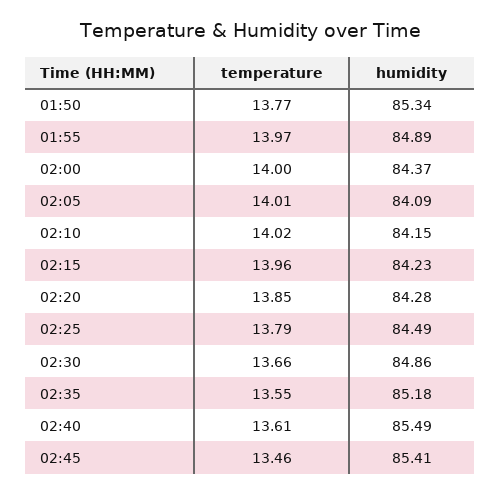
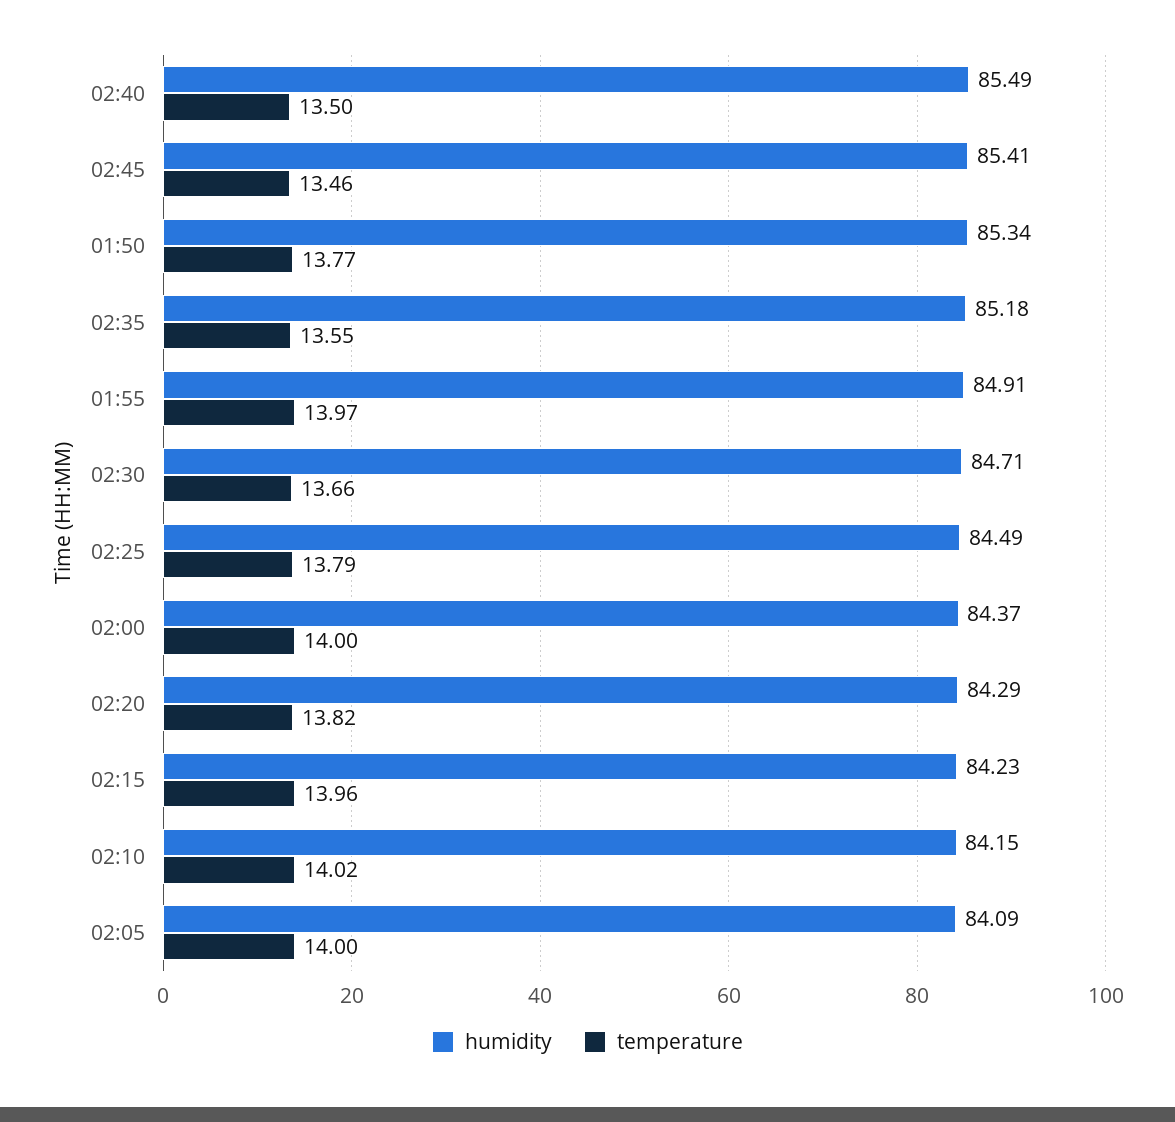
  {
    "temperature": {
      "01:50": 13.77,
      "01:55": 13.97,
      "02:00": 14,
-     "02:05": 14.01,
+     "02:05": 14,
      "02:10": 14.02,
      "02:15": 13.96,
-     "02:20": 13.85,
+     "02:20": 13.82,
      "02:25": 13.79,
      "02:30": 13.66,
      "02:35": 13.55,
-     "02:40": 13.61,
+     "02:40": 13.5,
      "02:45": 13.46
    },
    "humidity": {
      "01:50": 85.34,
-     "01:55": 84.89,
+     "01:55": 84.91,
      "02:00": 84.37,
      "02:05": 84.09,
      "02:10": 84.15,
      "02:15": 84.23,
-     "02:20": 84.28,
+     "02:20": 84.29,
      "02:25": 84.49,
-     "02:30": 84.86,
+     "02:30": 84.71,
      "02:35": 85.18,
      "02:40": 85.49,
      "02:45": 85.41
    }
  }

